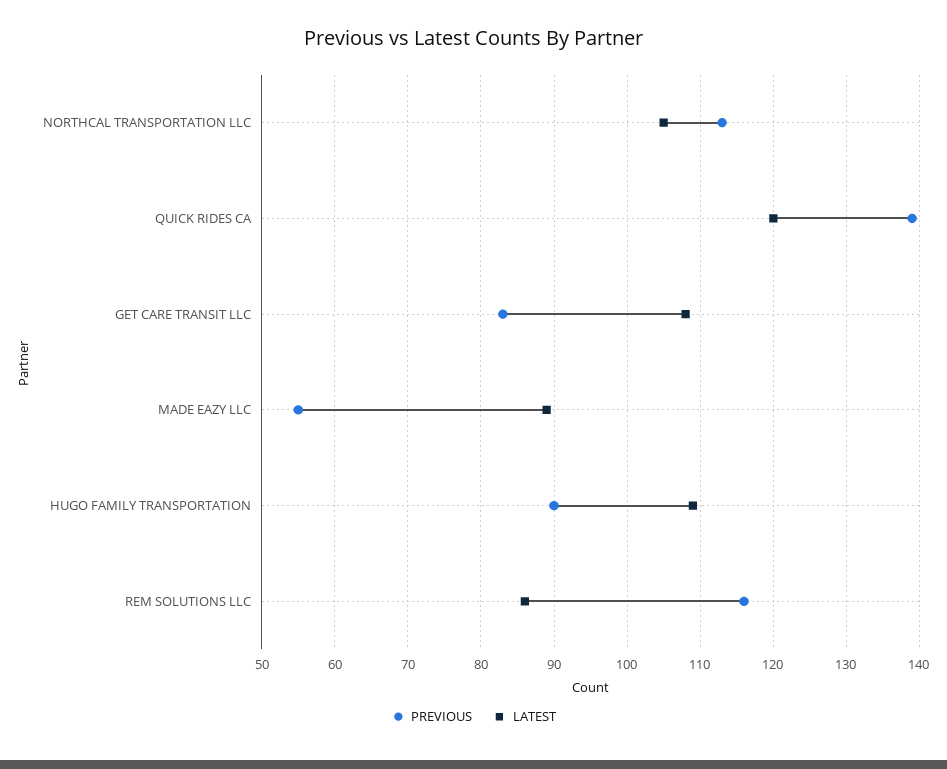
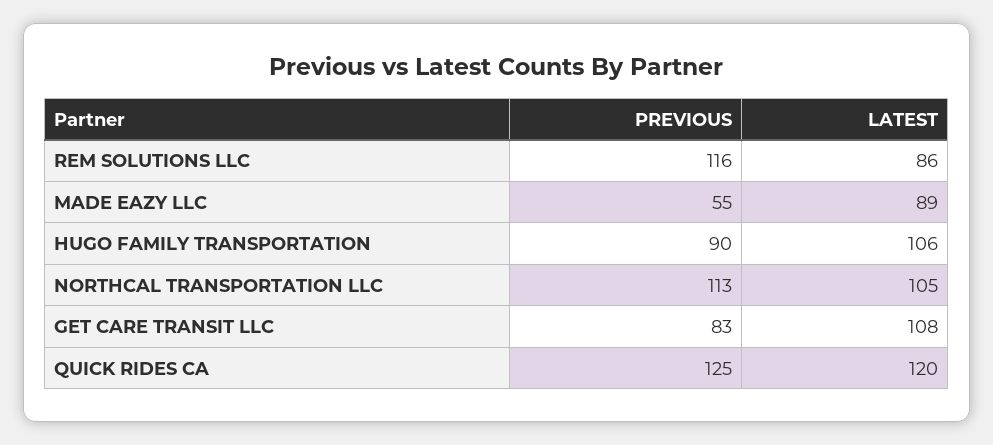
  {
    "PREVIOUS": {
      "NORTHCAL TRANSPORTATION LLC": 113,
-     "QUICK RIDES CA": 139,
+     "QUICK RIDES CA": 125,
      "GET CARE TRANSIT LLC": 83,
      "MADE EAZY LLC": 55,
      "HUGO FAMILY TRANSPORTATION": 90,
      "REM SOLUTIONS LLC": 116
    },
    "LATEST": {
      "NORTHCAL TRANSPORTATION LLC": 105,
      "QUICK RIDES CA": 120,
      "GET CARE TRANSIT LLC": 108,
      "MADE EAZY LLC": 89,
-     "HUGO FAMILY TRANSPORTATION": 109,
+     "HUGO FAMILY TRANSPORTATION": 106,
      "REM SOLUTIONS LLC": 86
    }
  }

